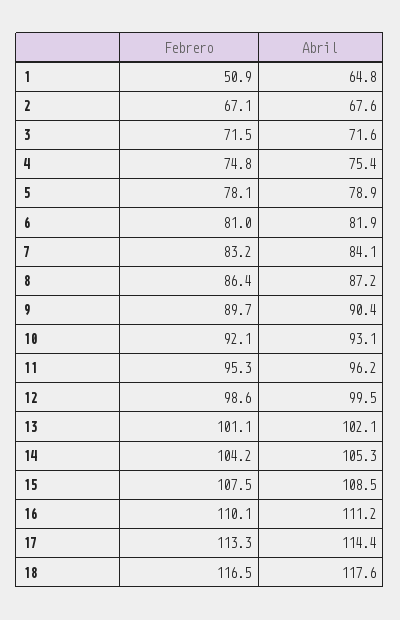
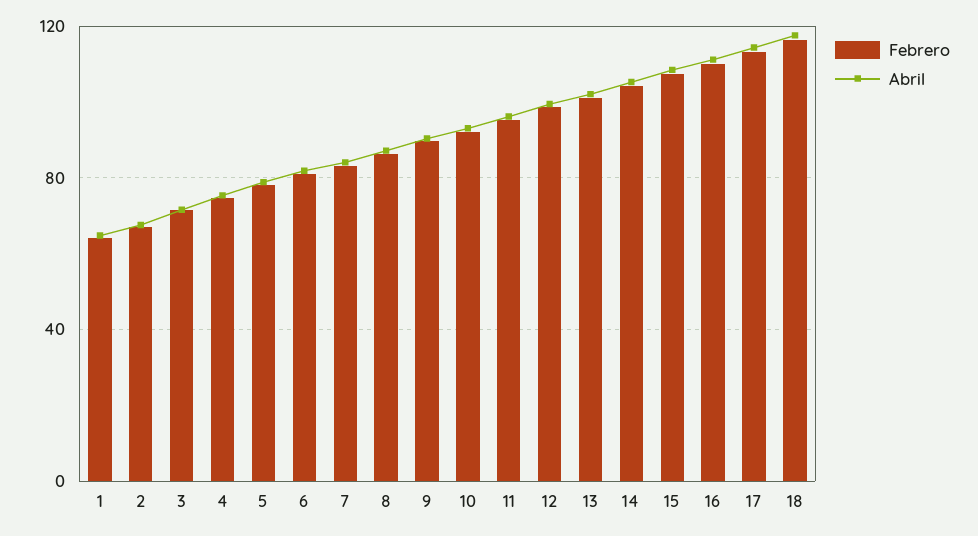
  {
    "Febrero": {
-     "1": 50.9,
+     "1": 65,
      "2": 67.1,
      "3": 71.5,
      "4": 74.8,
      "5": 78.1,
      "6": 81,
      "7": 83.2,
      "8": 86.4,
      "9": 89.7,
      "10": 92.1,
      "11": 95.3,
      "12": 98.6,
      "13": 101.1,
      "14": 104.2,
      "15": 107.5,
      "16": 110.1,
      "17": 113.3,
      "18": 116.5
    },
    "Abril": {
      "1": 64.8,
      "2": 67.6,
      "3": 71.6,
      "4": 75.4,
      "5": 78.9,
      "6": 81.9,
      "7": 84.1,
      "8": 87.2,
      "9": 90.4,
      "10": 93.1,
      "11": 96.2,
      "12": 99.5,
      "13": 102.1,
      "14": 105.3,
      "15": 108.5,
      "16": 111.2,
      "17": 114.4,
      "18": 117.6
    }
  }

